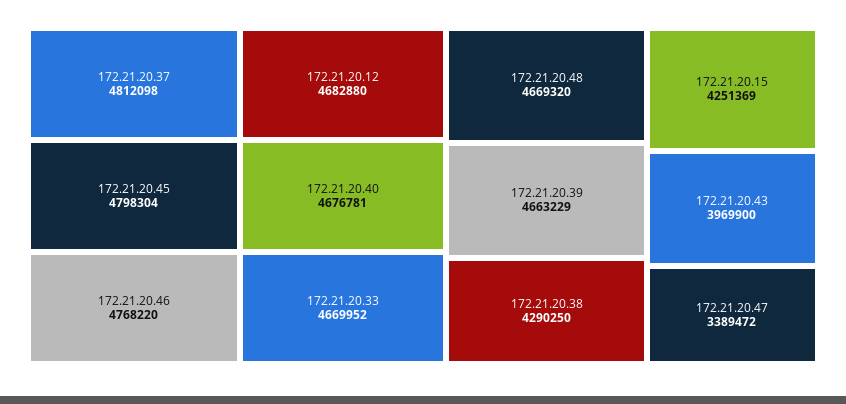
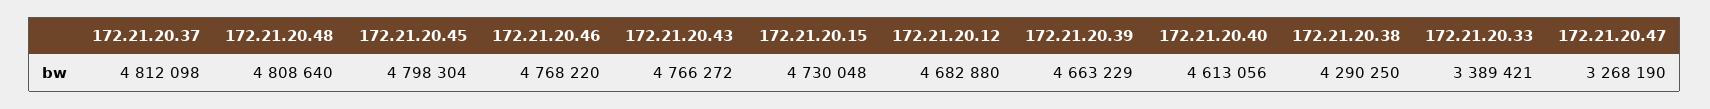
  {
    "172.21.20.37": 4812098,
    "172.21.20.45": 4798304,
    "172.21.20.46": 4768220,
    "172.21.20.12": 4682880,
-   "172.21.20.40": 4676781,
+   "172.21.20.40": 4613056,
-   "172.21.20.33": 4669952,
+   "172.21.20.33": 3389421,
-   "172.21.20.48": 4669320,
+   "172.21.20.48": 4808640,
    "172.21.20.39": 4663229,
    "172.21.20.38": 4290250,
-   "172.21.20.15": 4251369,
+   "172.21.20.15": 4730048,
-   "172.21.20.43": 3969900,
+   "172.21.20.43": 4766272,
-   "172.21.20.47": 3389472
+   "172.21.20.47": 3268190
  }

